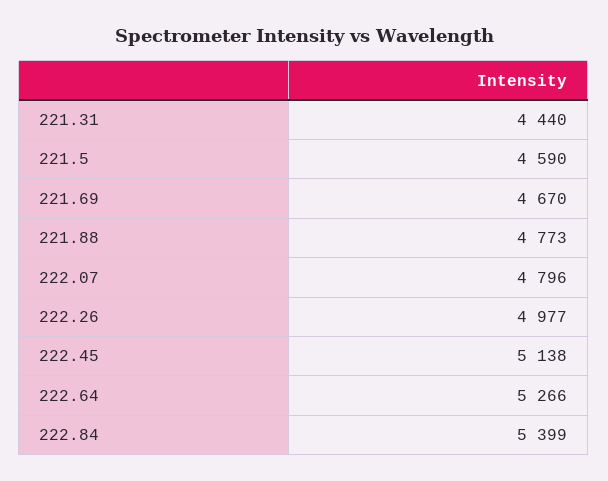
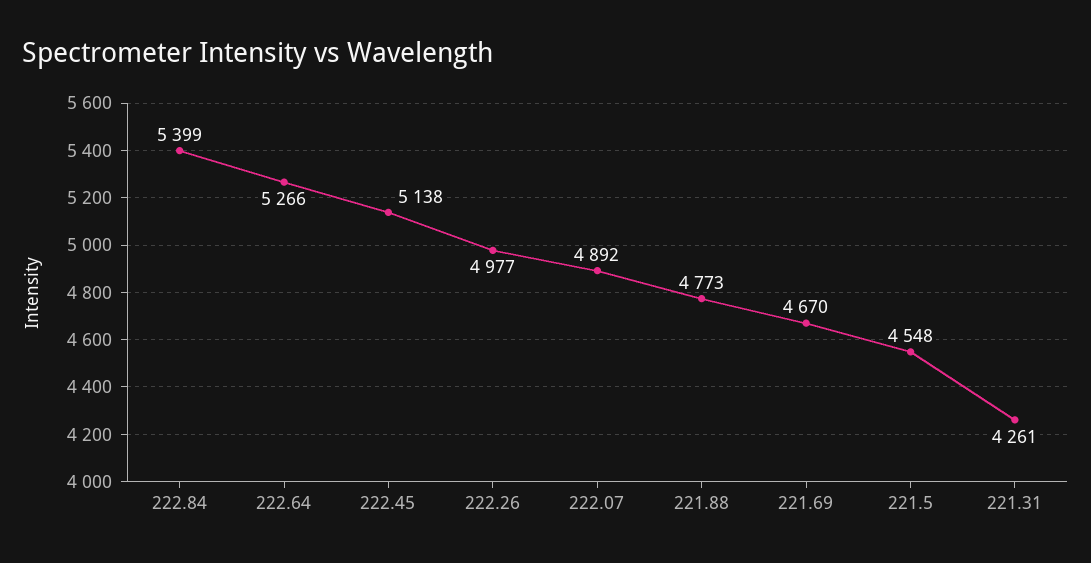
  {
-   "221.31": 4440,
+   "221.31": 4261,
-   "221.5": 4590,
+   "221.5": 4548,
    "221.69": 4670,
    "221.88": 4773,
-   "222.07": 4796,
+   "222.07": 4892,
    "222.26": 4977,
    "222.45": 5138,
    "222.64": 5266,
    "222.84": 5399
  }

